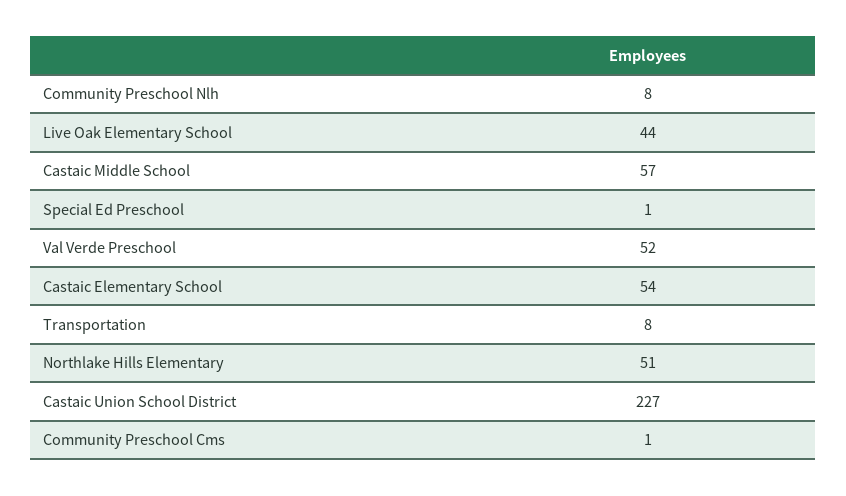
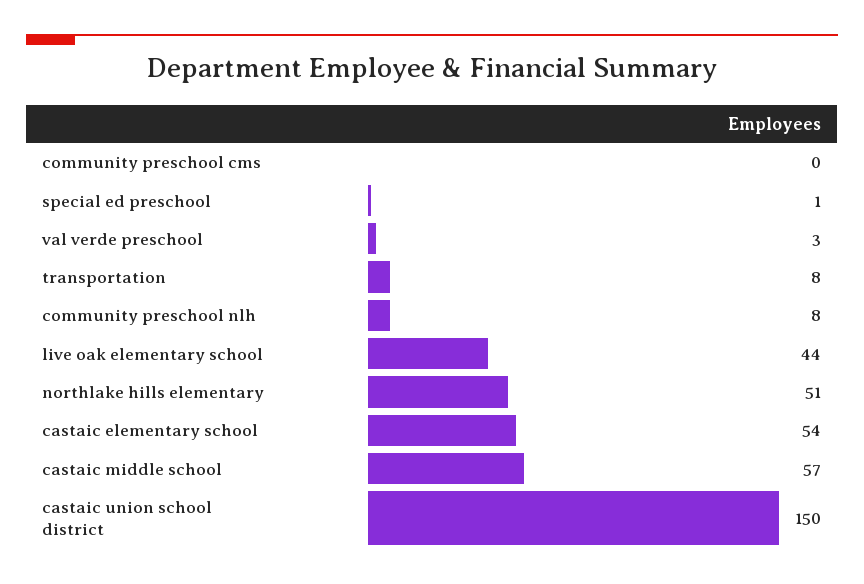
  {
    "Community Preschool Nlh": 8,
    "Live Oak Elementary School": 44,
    "Castaic Middle School": 57,
    "Special Ed Preschool": 1,
-   "Val Verde Preschool": 52,
+   "Val Verde Preschool": 3,
    "Castaic Elementary School": 54,
    "Transportation": 8,
    "Northlake Hills Elementary": 51,
-   "Castaic Union School District": 227,
+   "Castaic Union School District": 150,
-   "Community Preschool Cms": 1
+   "Community Preschool Cms": 0
  }

